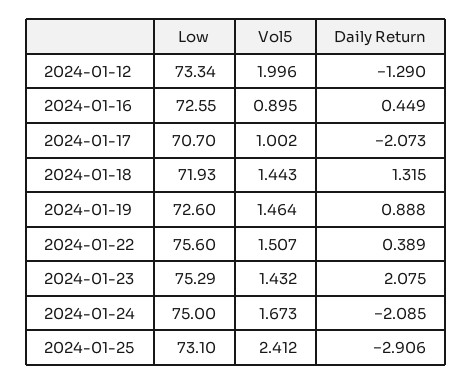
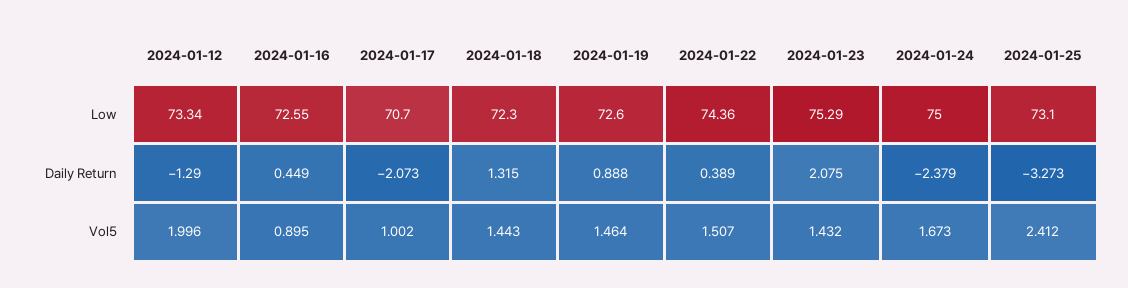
  {
    "Low": {
      "2024-01-12": 73.34,
      "2024-01-16": 72.55,
      "2024-01-17": 70.7,
-     "2024-01-18": 71.93,
+     "2024-01-18": 72.3,
      "2024-01-19": 72.6,
-     "2024-01-22": 75.6,
+     "2024-01-22": 74.36,
      "2024-01-23": 75.29,
      "2024-01-24": 75,
      "2024-01-25": 73.1
    },
    "Vol5": {
      "2024-01-12": 1.996,
      "2024-01-16": 0.895,
      "2024-01-17": 1.002,
      "2024-01-18": 1.443,
      "2024-01-19": 1.464,
      "2024-01-22": 1.507,
      "2024-01-23": 1.432,
      "2024-01-24": 1.673,
      "2024-01-25": 2.412
    },
    "Daily Return": {
      "2024-01-12": -1.29,
      "2024-01-16": 0.449,
      "2024-01-17": -2.073,
      "2024-01-18": 1.315,
      "2024-01-19": 0.888,
      "2024-01-22": 0.389,
      "2024-01-23": 2.075,
-     "2024-01-24": -2.085,
+     "2024-01-24": -2.379,
-     "2024-01-25": -2.906
+     "2024-01-25": -3.273
    }
  }

